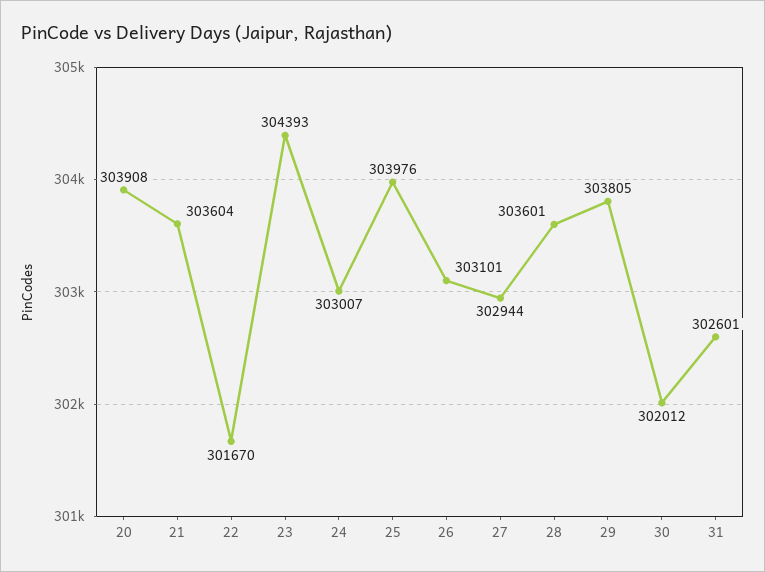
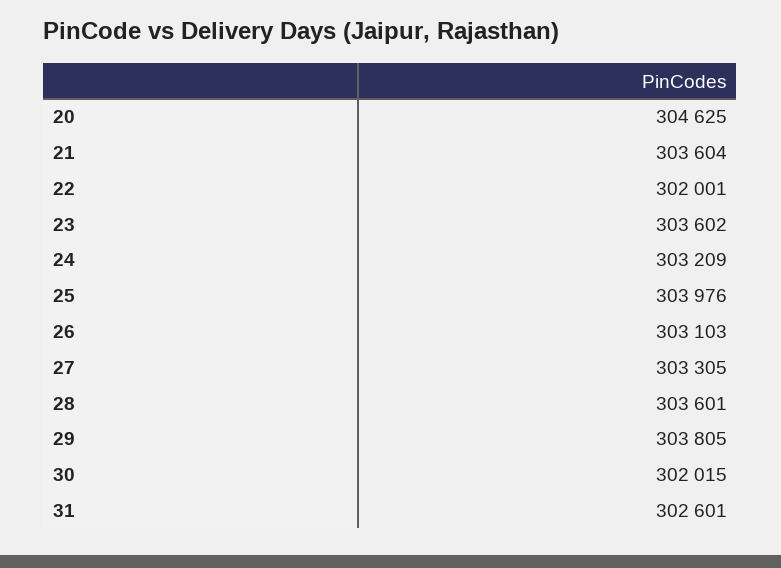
  {
-   "20": 303908,
+   "20": 304625,
    "21": 303604,
-   "22": 301670,
+   "22": 302001,
-   "23": 304393,
+   "23": 303602,
-   "24": 303007,
+   "24": 303209,
    "25": 303976,
-   "26": 303101,
+   "26": 303103,
-   "27": 302944,
+   "27": 303305,
    "28": 303601,
    "29": 303805,
-   "30": 302012,
+   "30": 302015,
    "31": 302601
  }

